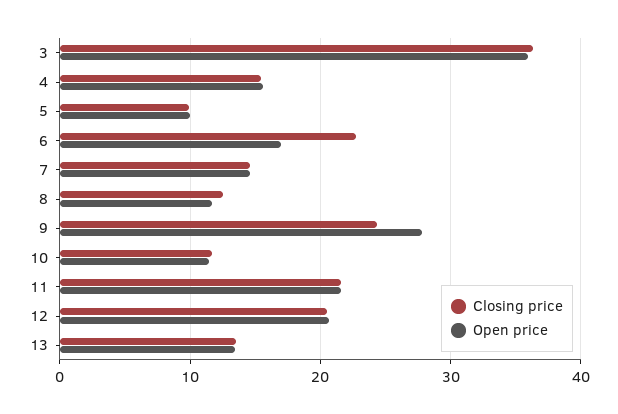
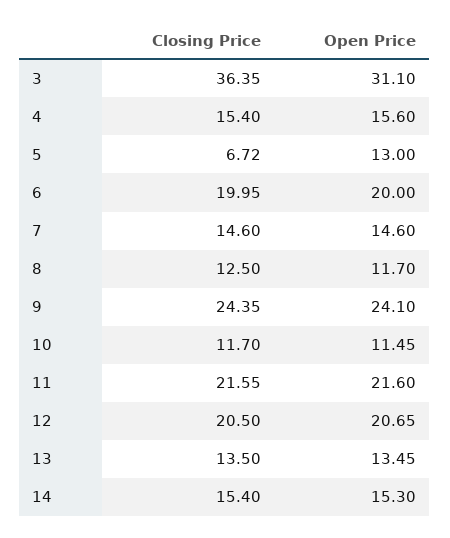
  {
    "Closing price": {
      "3": 36.35,
      "4": 15.4,
-     "5": 10,
+     "5": 6.72,
-     "6": 23,
+     "6": 19.95,
      "7": 14.6,
      "8": 12.5,
      "9": 24.35,
      "10": 11.7,
      "11": 21.55,
      "12": 20.5,
-     "13": 13.5
+     "13": 13.5,
+     "14": 15.4
    },
    "Open price": {
-     "3": 36,
+     "3": 31.1,
      "4": 15.6,
-     "5": 10,
+     "5": 13,
-     "6": 17,
+     "6": 20,
      "7": 14.6,
      "8": 11.7,
-     "9": 28,
+     "9": 24.1,
      "10": 11.45,
      "11": 21.6,
      "12": 20.65,
-     "13": 13.45
+     "13": 13.45,
+     "14": 15.3
    }
  }

